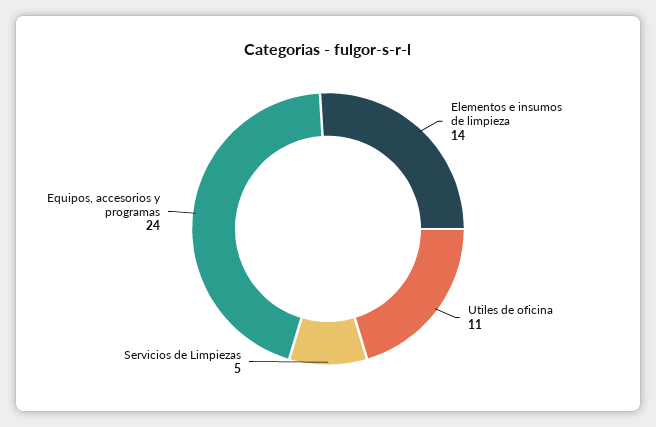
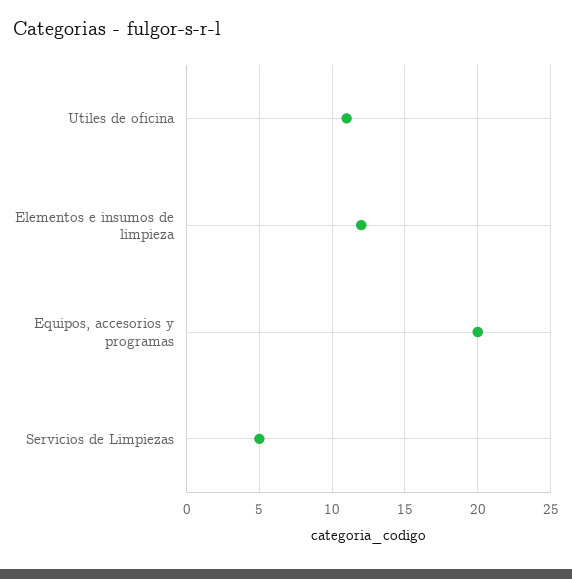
  {
-   "Elementos e insumos de limpieza": 14,
+   "Elementos e insumos de limpieza": 12,
    "Utiles de oficina": 11,
    "Servicios de Limpiezas": 5,
-   "Equipos, accesorios y programas": 24
+   "Equipos, accesorios y programas": 20
  }

